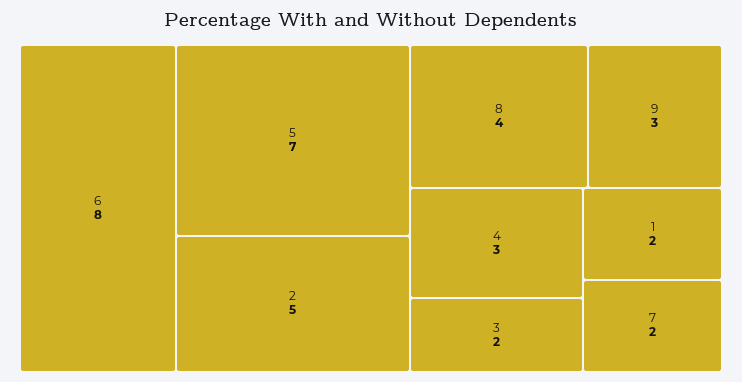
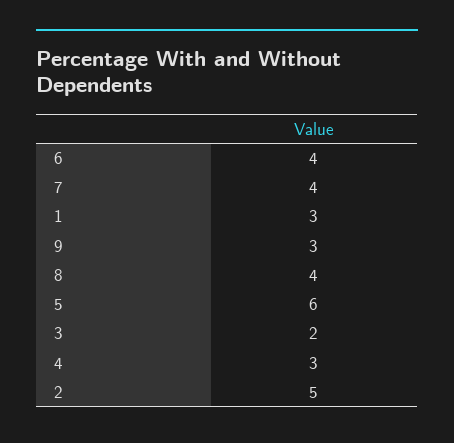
  {
-   "6": 8,
+   "6": 4,
-   "5": 7,
+   "5": 6,
    "2": 5,
    "8": 4,
    "9": 3,
    "4": 3,
    "3": 2,
-   "1": 2,
+   "1": 3,
-   "7": 2
+   "7": 4
  }

